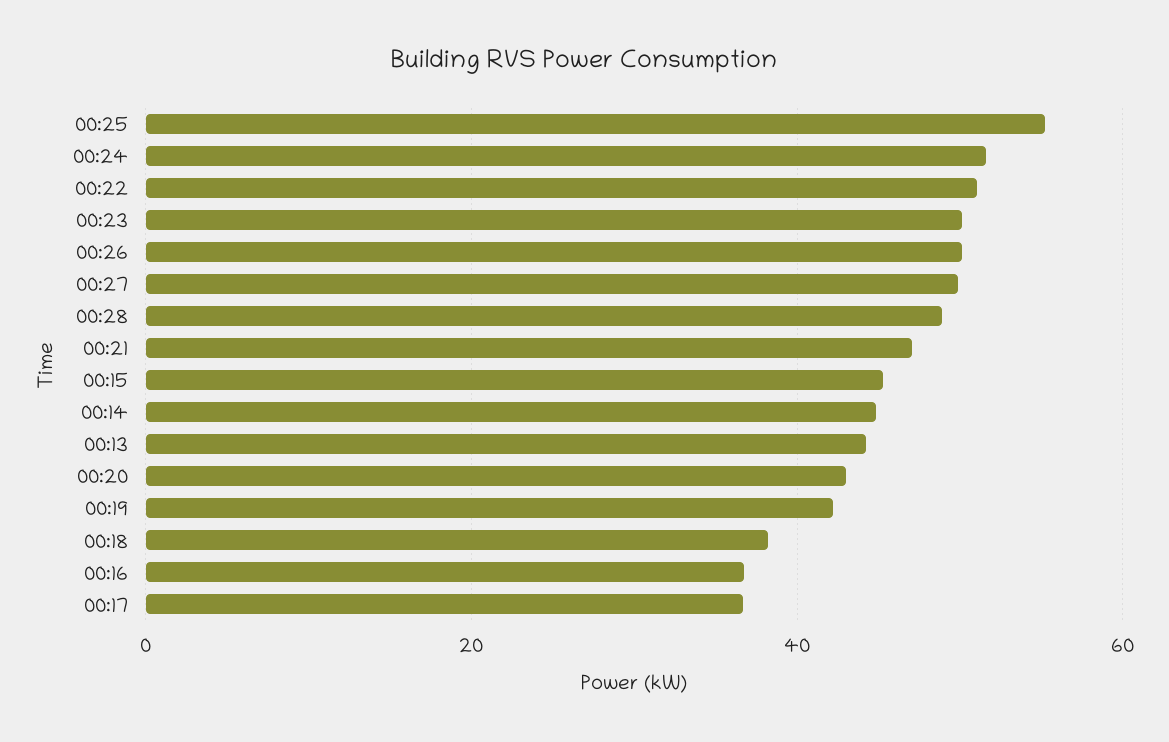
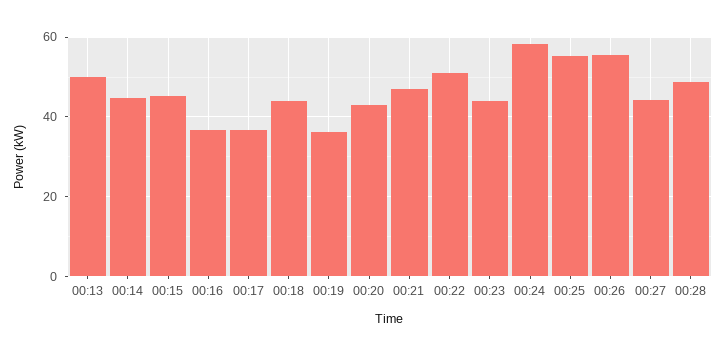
  {
    "00:25": 56,
-   "00:24": 52,
+   "00:24": 58,
    "00:22": 52,
-   "00:23": 50,
+   "00:23": 44,
-   "00:26": 50,
+   "00:26": 56,
-   "00:27": 50,
+   "00:27": 44,
    "00:28": 48,
    "00:21": 48,
    "00:15": 46,
    "00:14": 44,
-   "00:13": 44,
+   "00:13": 50,
    "00:20": 44,
-   "00:19": 42,
+   "00:19": 36,
-   "00:18": 38,
+   "00:18": 44,
    "00:16": 36,
    "00:17": 36
  }

